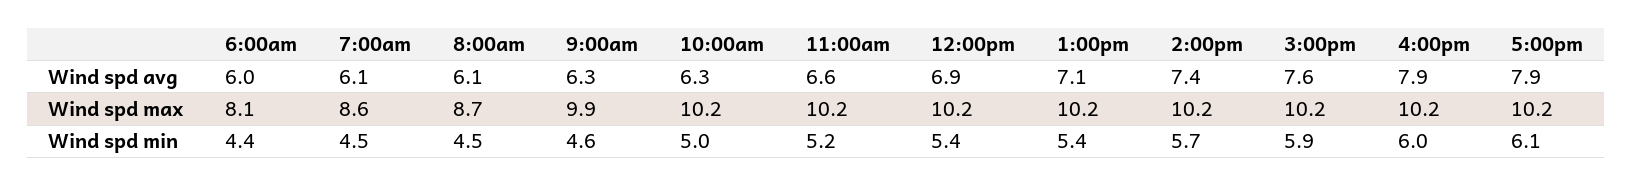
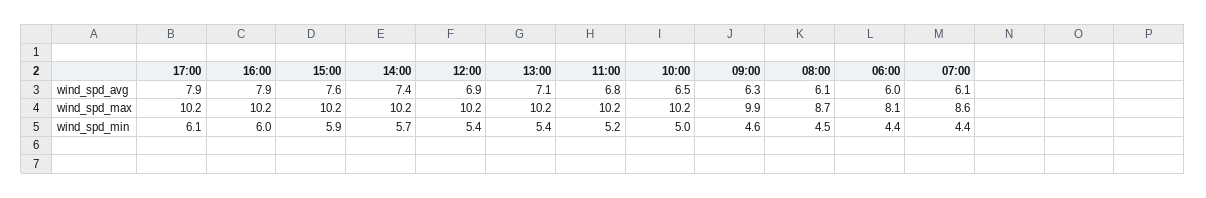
  {
    "6:00am": {
      "Wind spd avg": 6,
      "Wind spd max": 8.1,
      "Wind spd min": 4.4
    },
    "7:00am": {
      "Wind spd avg": 6.1,
      "Wind spd max": 8.6,
-     "Wind spd min": 4.5
+     "Wind spd min": 4.4
    },
    "8:00am": {
      "Wind spd avg": 6.1,
      "Wind spd max": 8.7,
      "Wind spd min": 4.5
    },
    "9:00am": {
      "Wind spd avg": 6.3,
      "Wind spd max": 9.9,
      "Wind spd min": 4.6
    },
    "10:00am": {
-     "Wind spd avg": 6.3,
+     "Wind spd avg": 6.5,
      "Wind spd max": 10.2,
      "Wind spd min": 5
    },
    "11:00am": {
-     "Wind spd avg": 6.6,
+     "Wind spd avg": 6.8,
      "Wind spd max": 10.2,
      "Wind spd min": 5.2
    },
    "12:00pm": {
      "Wind spd avg": 6.9,
      "Wind spd max": 10.2,
      "Wind spd min": 5.4
    },
    "1:00pm": {
      "Wind spd avg": 7.1,
      "Wind spd max": 10.2,
      "Wind spd min": 5.4
    },
    "2:00pm": {
      "Wind spd avg": 7.4,
      "Wind spd max": 10.2,
      "Wind spd min": 5.7
    },
    "3:00pm": {
      "Wind spd avg": 7.6,
      "Wind spd max": 10.2,
      "Wind spd min": 5.9
    },
    "4:00pm": {
      "Wind spd avg": 7.9,
      "Wind spd max": 10.2,
      "Wind spd min": 6
    },
    "5:00pm": {
      "Wind spd avg": 7.9,
      "Wind spd max": 10.2,
      "Wind spd min": 6.1
    }
  }

